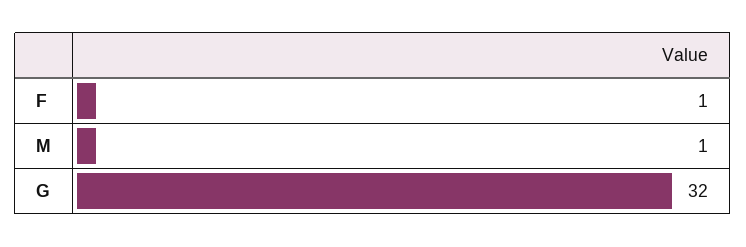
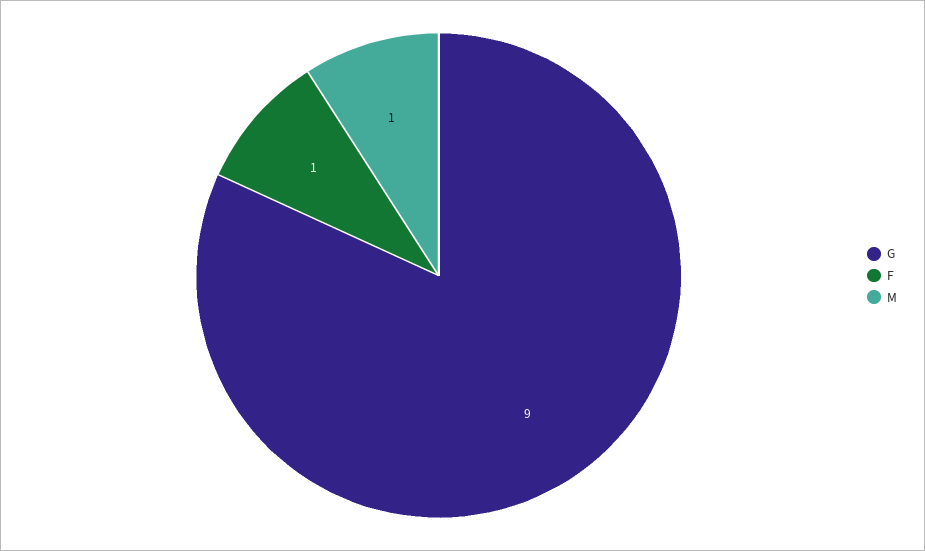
  {
    "F": 1,
    "M": 1,
-   "G": 32
+   "G": 9
  }

